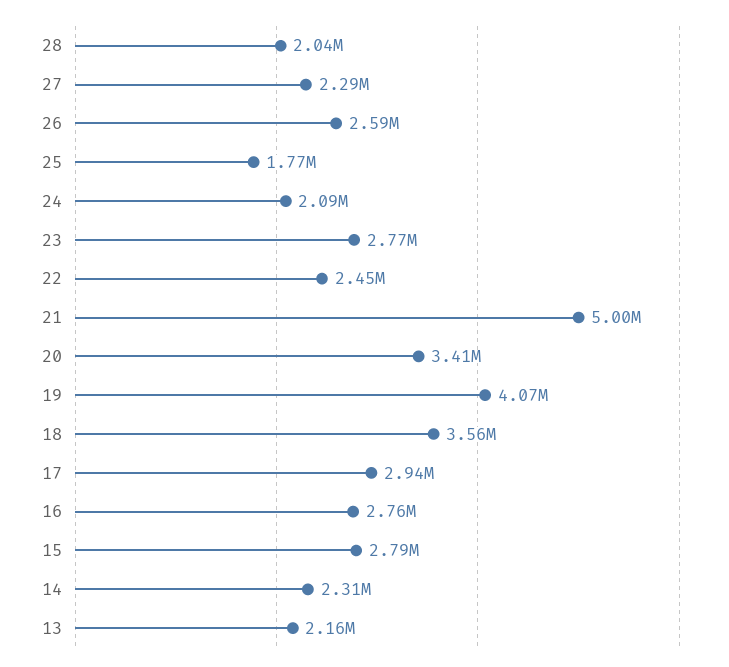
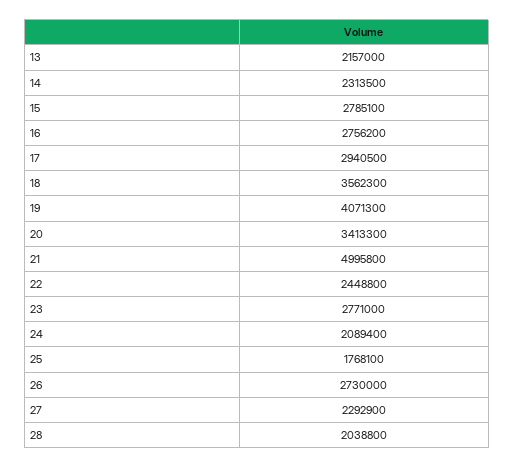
  {
    "28": 2038800,
    "27": 2292900,
-   "26": 2590000,
+   "26": 2730000,
    "25": 1768100,
    "24": 2089400,
    "23": 2771000,
    "22": 2448800,
    "21": 4995800,
    "20": 3413300,
    "19": 4071300,
    "18": 3562300,
    "17": 2940500,
    "16": 2756200,
    "15": 2785100,
    "14": 2313500,
    "13": 2157000
  }

